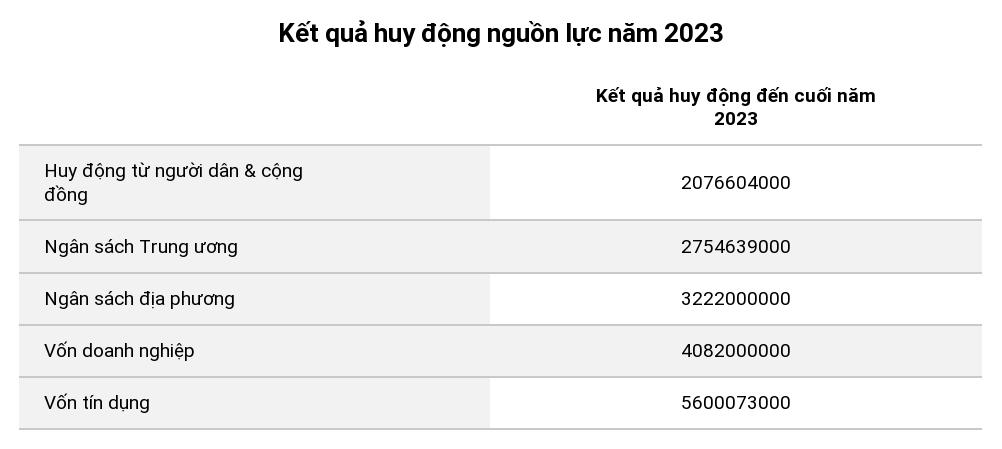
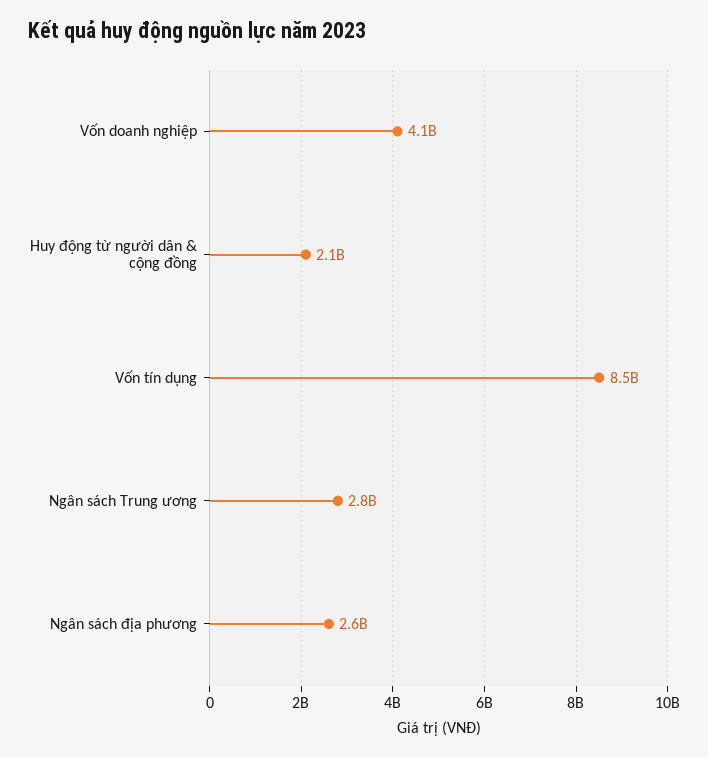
  {
    "Huy động từ người dân & cộng đồng": 2076604000,
    "Ngân sách Trung ương": 2754639000,
-   "Ngân sách địa phương": 3222000000,
+   "Ngân sách địa phương": 2600000000,
    "Vốn doanh nghiệp": 4082000000,
-   "Vốn tín dụng": 5600073000
+   "Vốn tín dụng": 8500000000
  }

